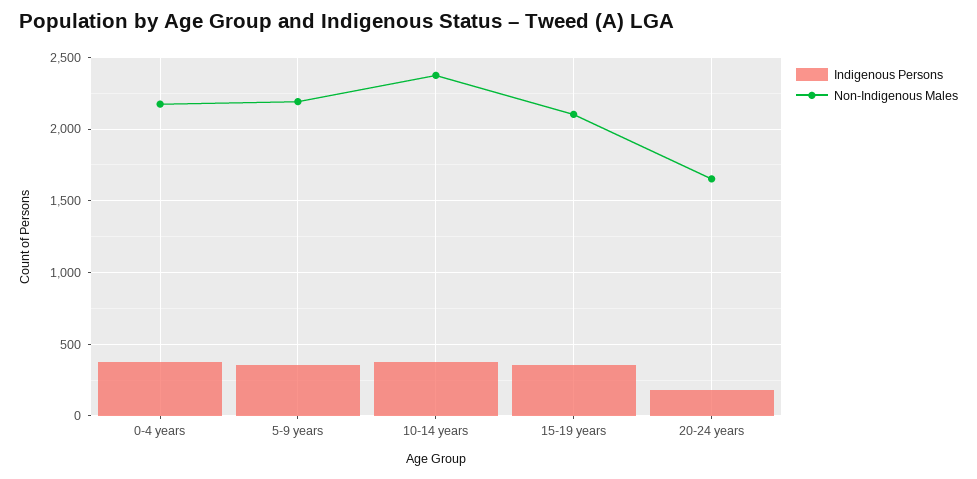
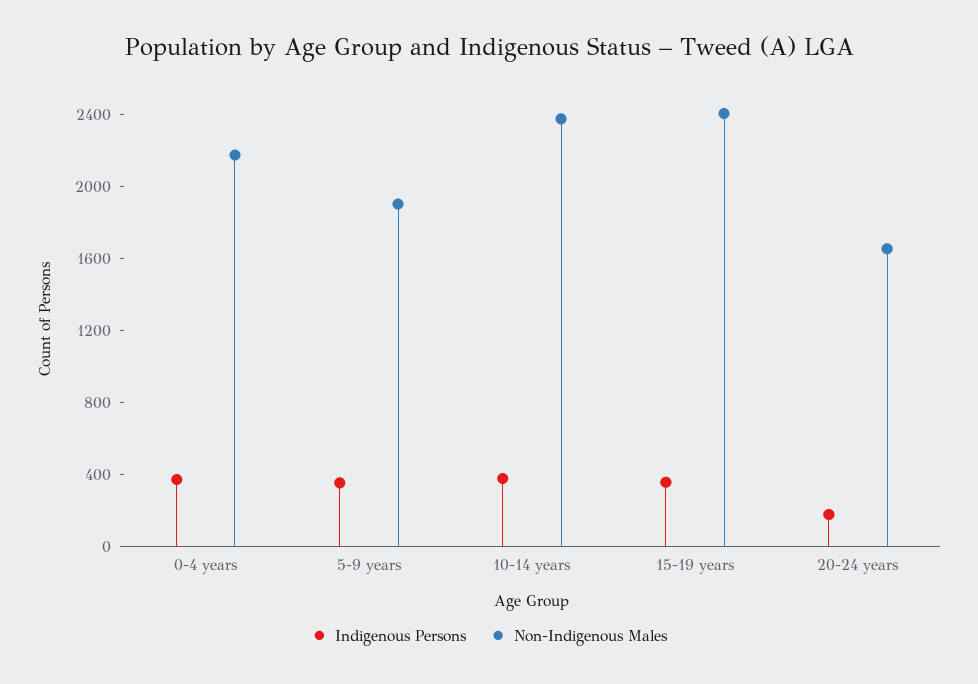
  {
    "Indigenous Persons": {
      "0-4 years": 350,
      "5-9 years": 350,
      "10-14 years": 400,
      "15-19 years": 350,
      "20-24 years": 200
    },
    "Non-Indigenous Males": {
      "0-4 years": 2150,
-     "5-9 years": 2200,
+     "5-9 years": 1900,
      "10-14 years": 2350,
-     "15-19 years": 2100,
+     "15-19 years": 2400,
      "20-24 years": 1650
    }
  }

